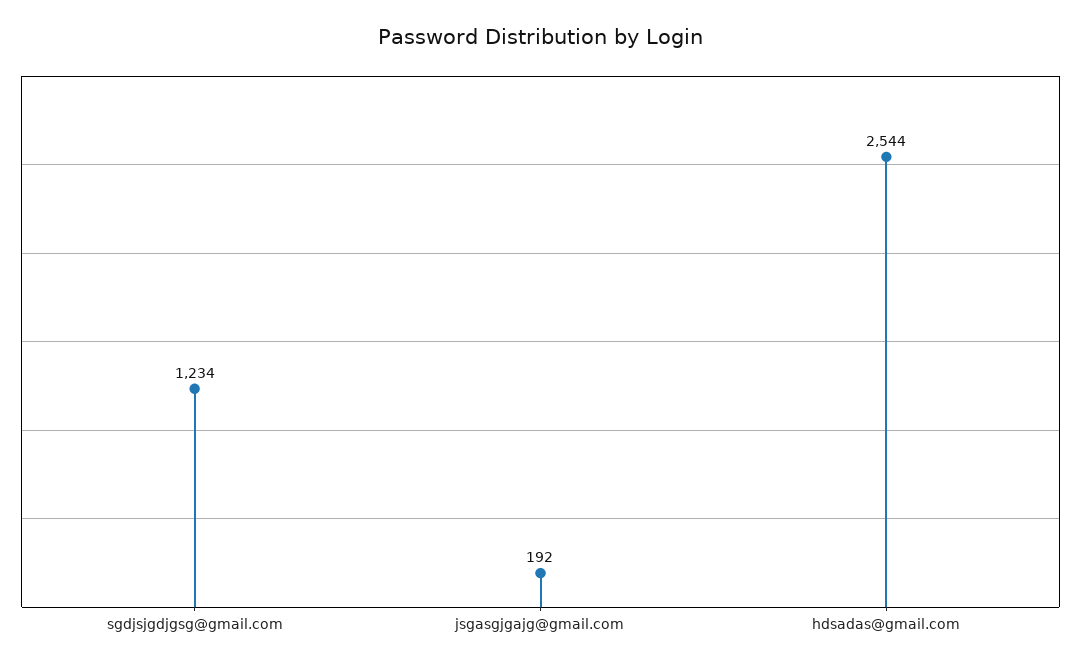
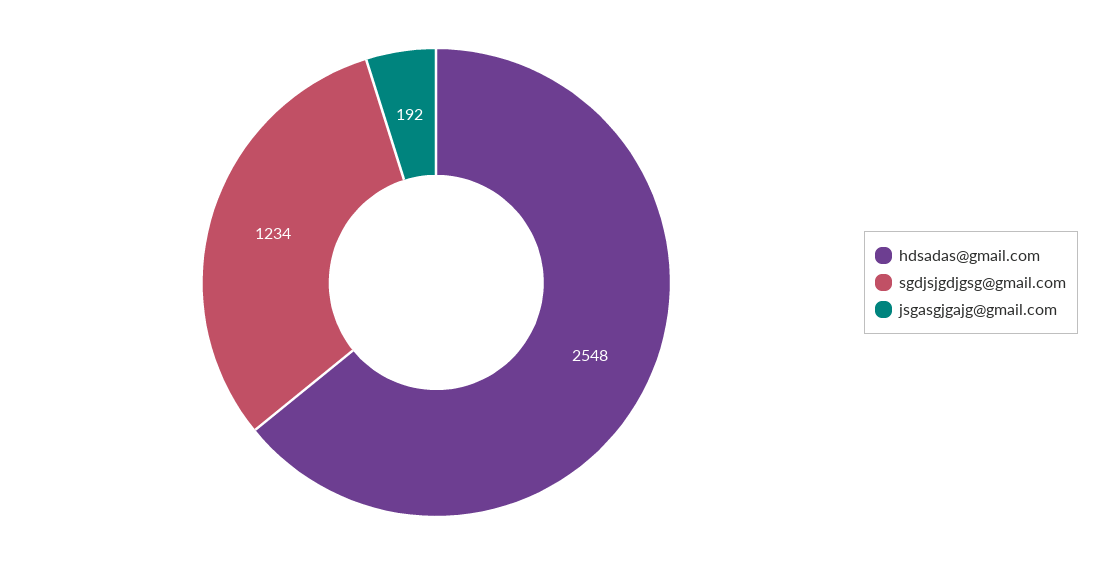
  {
    "sgdjsjgdjgsg@gmail.com": 1234,
    "jsgasgjgajg@gmail.com": 192,
-   "hdsadas@gmail.com": 2544
+   "hdsadas@gmail.com": 2548
  }

